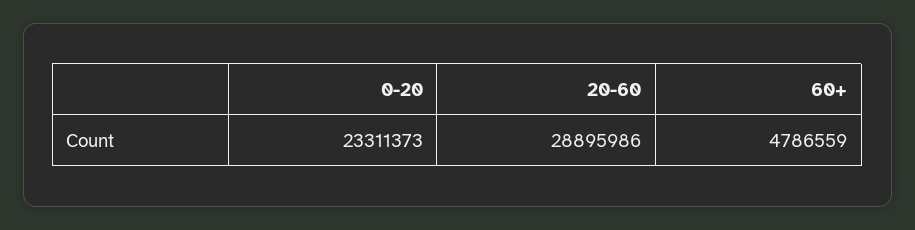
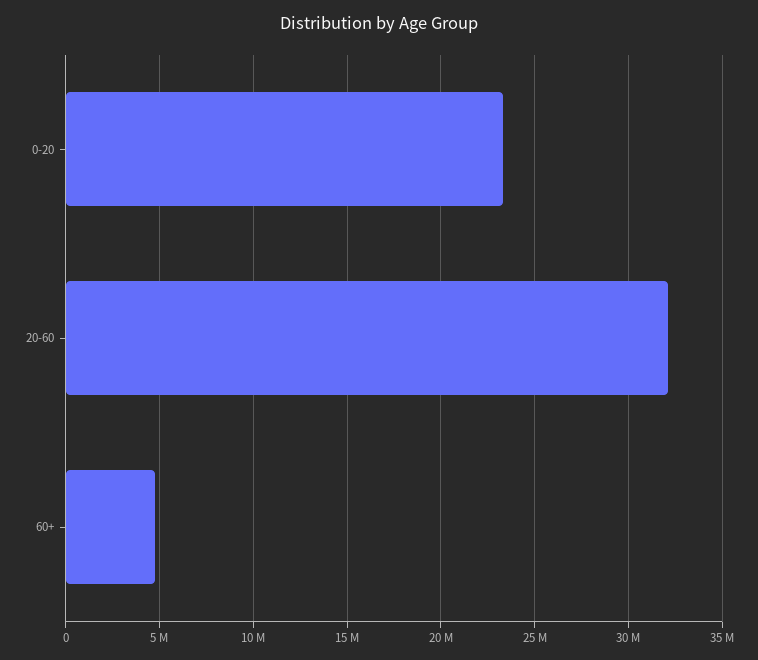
  {
    "0-20": 23311373,
-   "20-60": 28895986,
+   "20-60": 32000000,
    "60+": 4786559
  }

